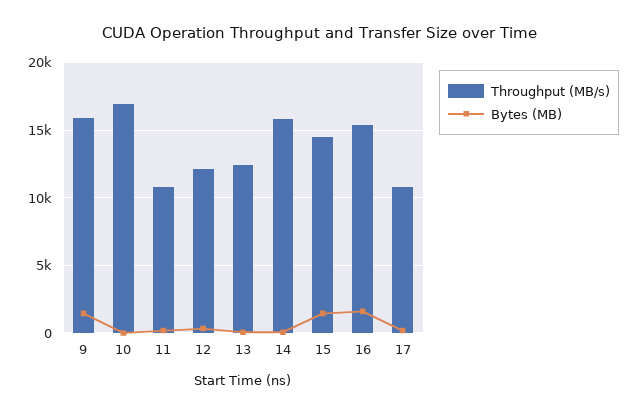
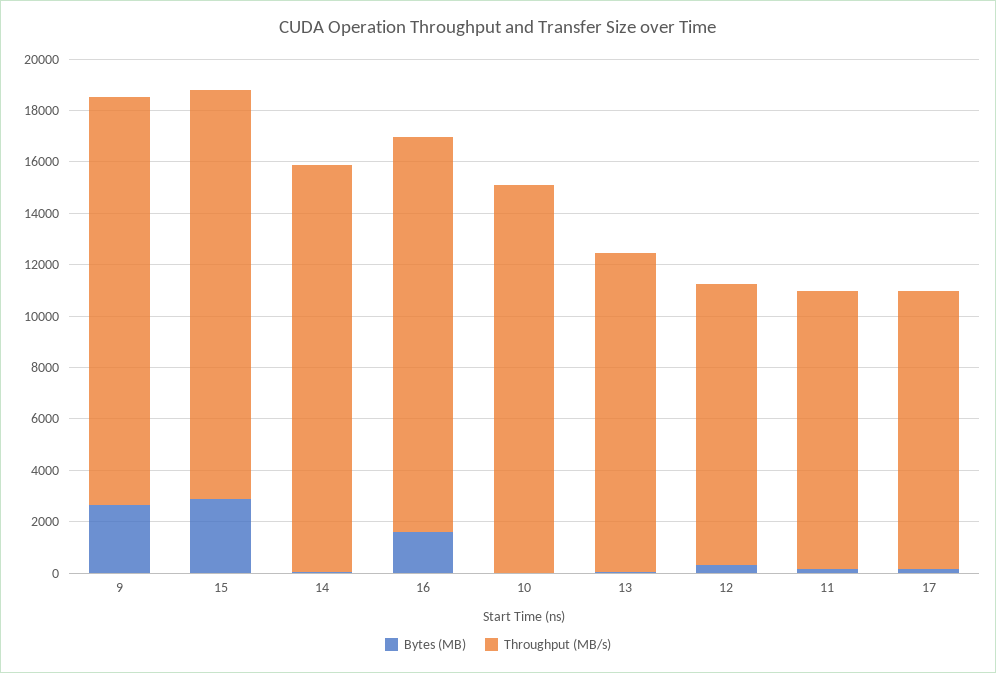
  {
    "Throughput (MB/s)": {
      "9": 16000,
-     "10": 17000,
+     "10": 15000,
      "11": 11000,
-     "12": 12000,
+     "12": 11000,
      "13": 12500,
      "14": 16000,
-     "15": 14500,
+     "15": 16000,
      "16": 15500,
      "17": 11000
    },
    "Bytes (MB)": {
-     "9": 1500,
+     "9": 2500,
      "10": 0,
      "11": 0,
      "12": 500,
      "13": 0,
      "14": 0,
-     "15": 1500,
+     "15": 3000,
      "16": 1500,
      "17": 0
    }
  }

